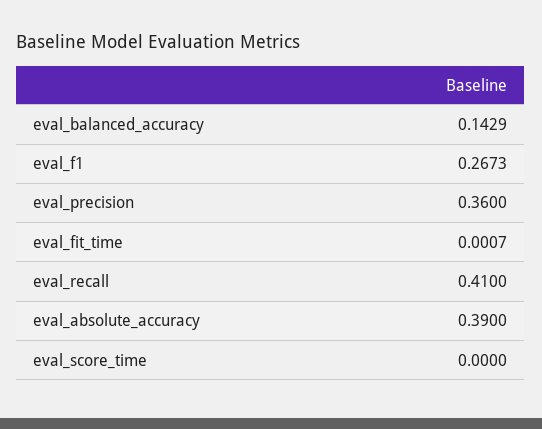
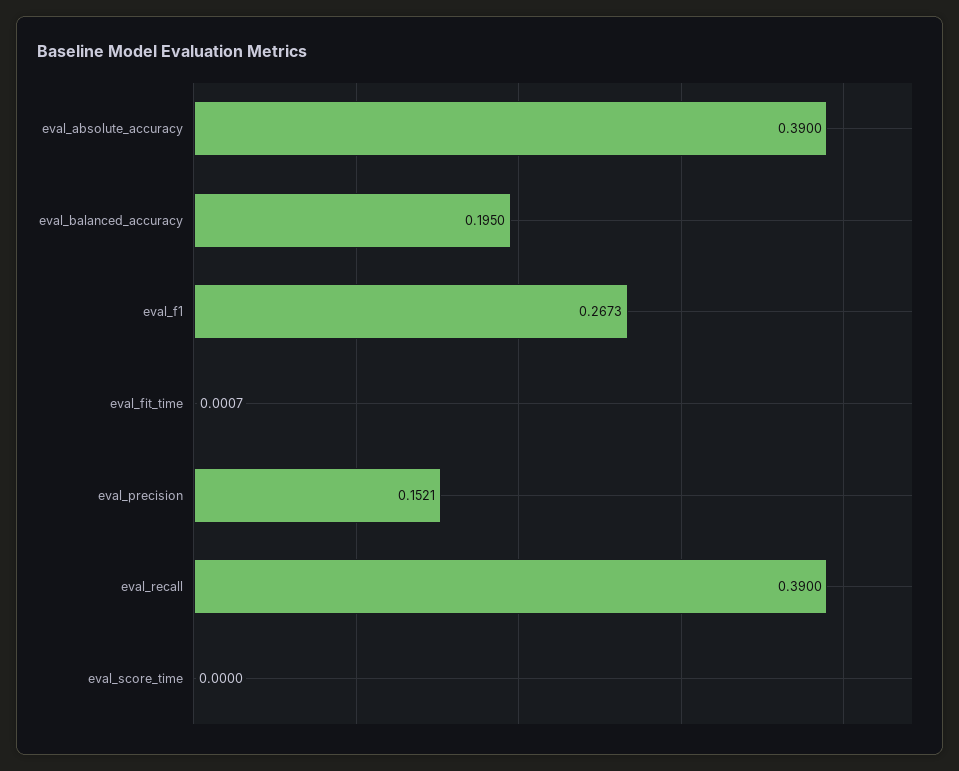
  {
-   "eval_balanced_accuracy": 0.1429,
+   "eval_balanced_accuracy": 0.195,
    "eval_f1": 0.2673,
-   "eval_precision": 0.36,
+   "eval_precision": 0.1521,
    "eval_fit_time": 0.0007,
-   "eval_recall": 0.41,
+   "eval_recall": 0.39,
    "eval_absolute_accuracy": 0.39,
    "eval_score_time": 0
  }

